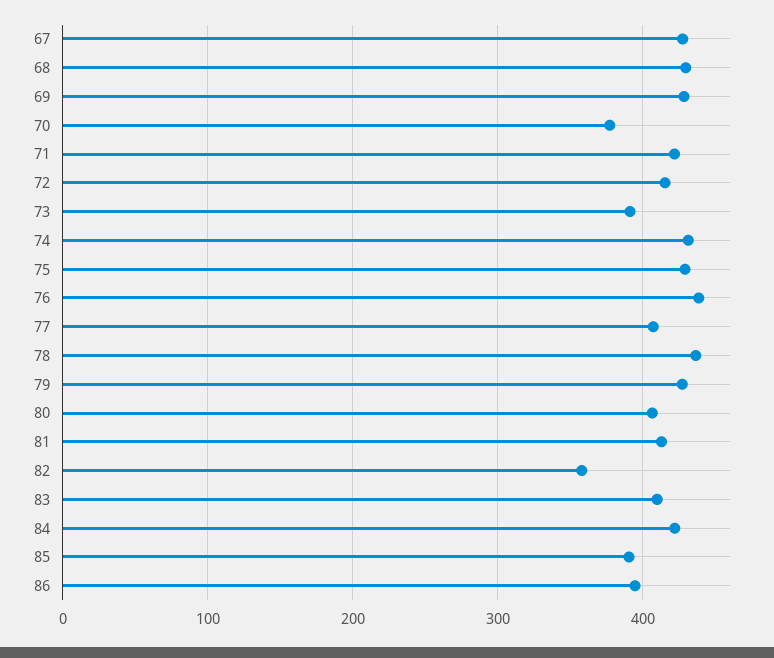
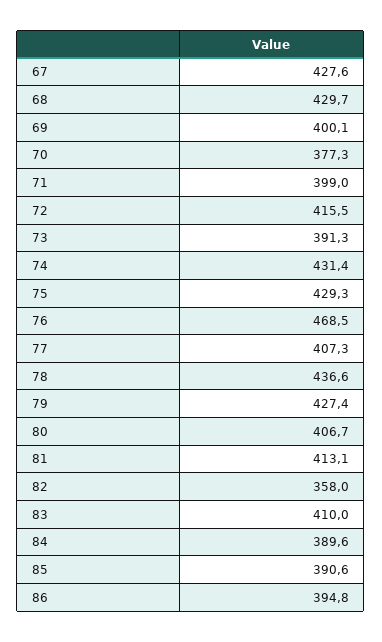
  {
    "67": 427.6,
    "68": 429.7,
-   "69": 430,
+   "69": 400.1,
    "70": 377.3,
-   "71": 420,
+   "71": 399,
    "72": 415.5,
    "73": 391.3,
    "74": 431.4,
    "75": 429.3,
-   "76": 440,
+   "76": 468.5,
    "77": 407.3,
    "78": 436.6,
    "79": 427.4,
    "80": 406.7,
    "81": 413.1,
    "82": 358,
    "83": 410,
-   "84": 420,
+   "84": 389.6,
    "85": 390.6,
    "86": 394.8
  }

